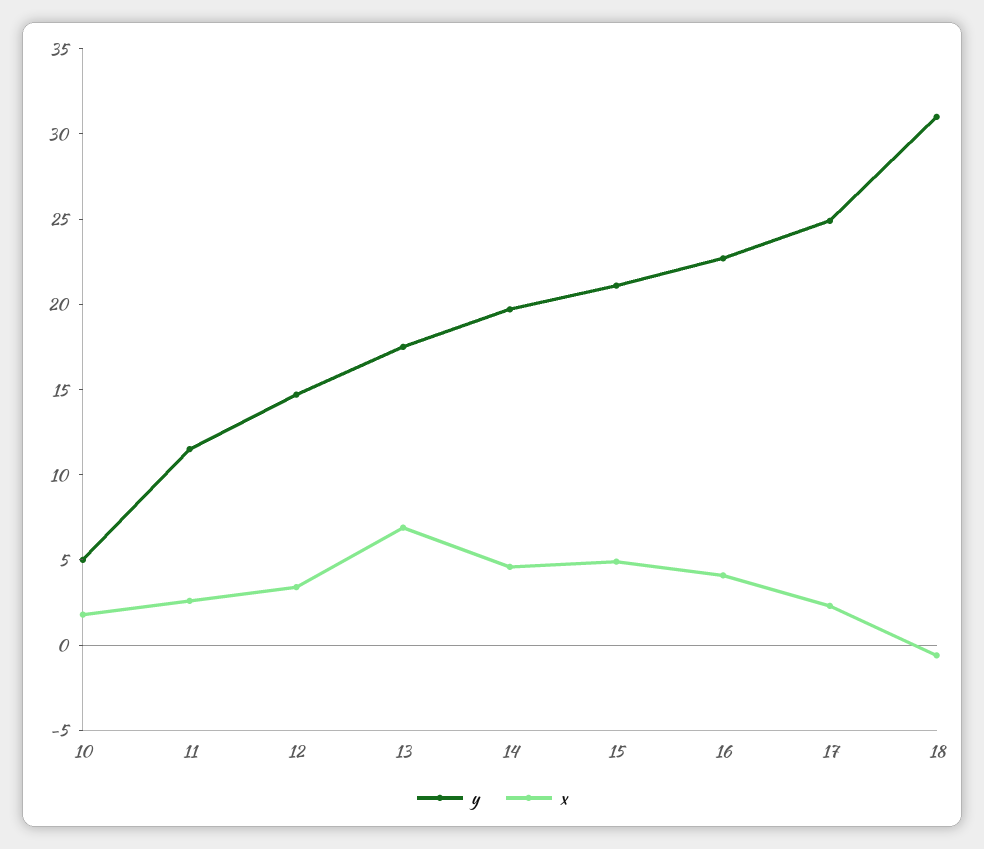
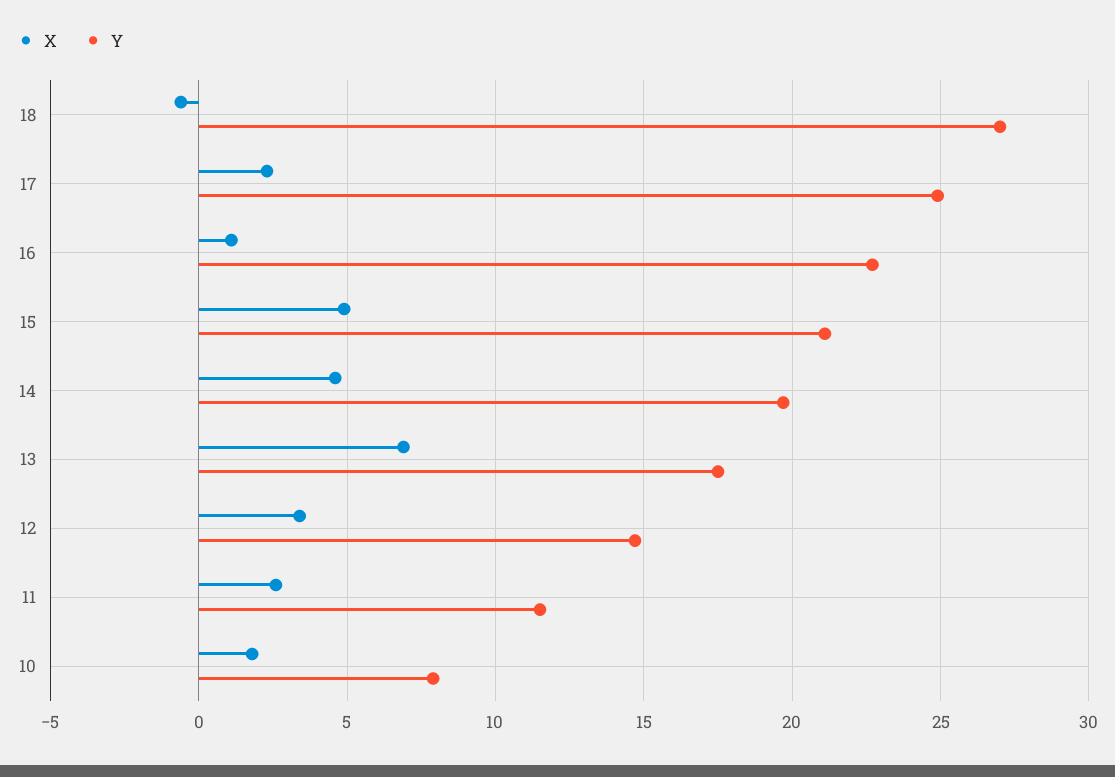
  {
    "y": {
-     "10": 5,
+     "10": 8,
      "11": 11.5,
      "12": 14.5,
      "13": 17.5,
      "14": 19.5,
      "15": 21,
      "16": 22.5,
      "17": 25,
-     "18": 31
+     "18": 27
    },
    "x": {
      "10": 2,
      "11": 2.5,
      "12": 3.5,
      "13": 7,
      "14": 4.5,
      "15": 5,
-     "16": 4,
+     "16": 1,
      "17": 2.5,
      "18": -0.5
    }
  }

